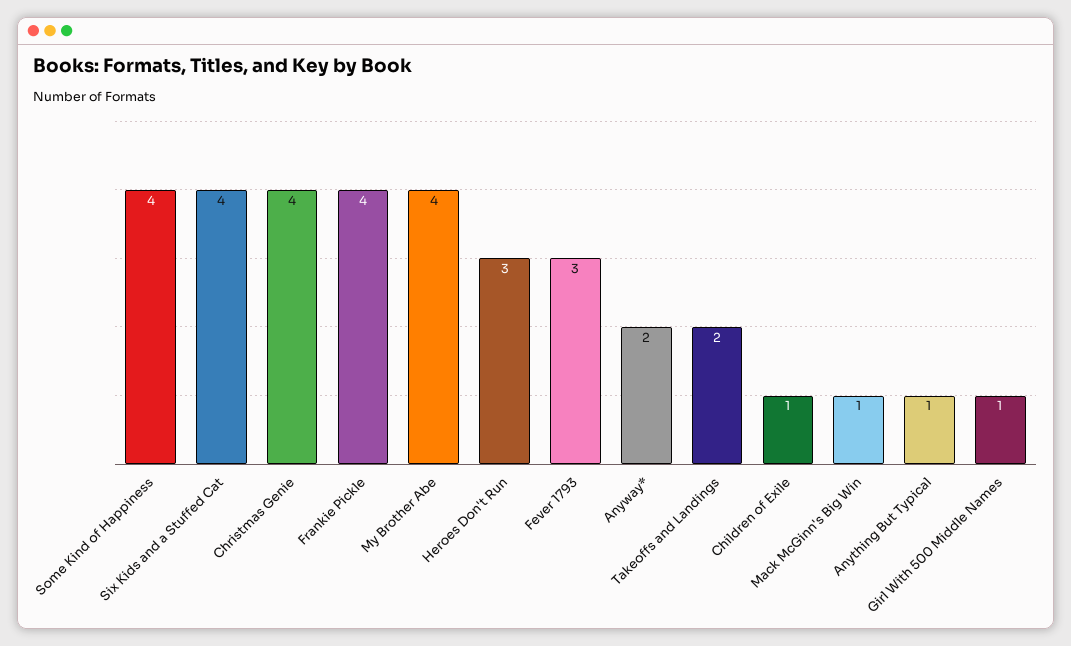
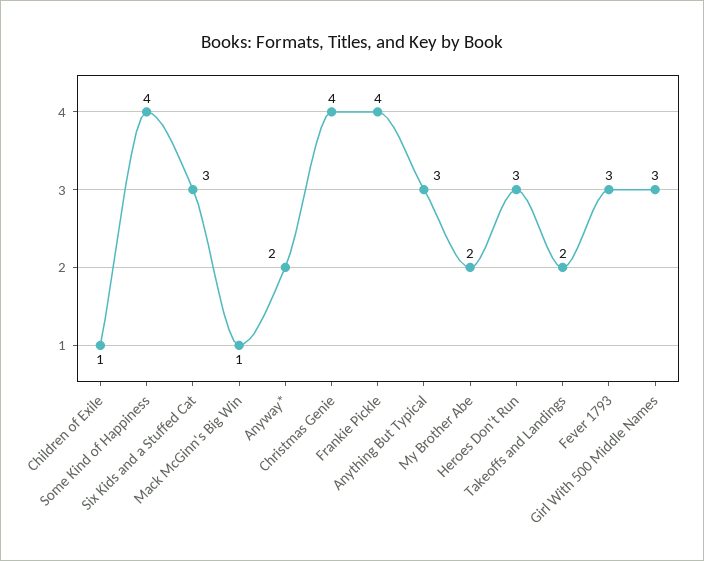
  {
    "Some Kind of Happiness": 4,
-   "Six Kids and a Stuffed Cat": 4,
+   "Six Kids and a Stuffed Cat": 3,
    "Christmas Genie": 4,
    "Frankie Pickle": 4,
-   "My Brother Abe": 4,
+   "My Brother Abe": 2,
    "Heroes Don't Run": 3,
    "Fever 1793": 3,
    "Anyway*": 2,
    "Takeoffs and Landings": 2,
    "Children of Exile": 1,
    "Mack McGinn's Big Win": 1,
-   "Anything But Typical": 1,
+   "Anything But Typical": 3,
-   "Girl With 500 Middle Names": 1
+   "Girl With 500 Middle Names": 3
  }

